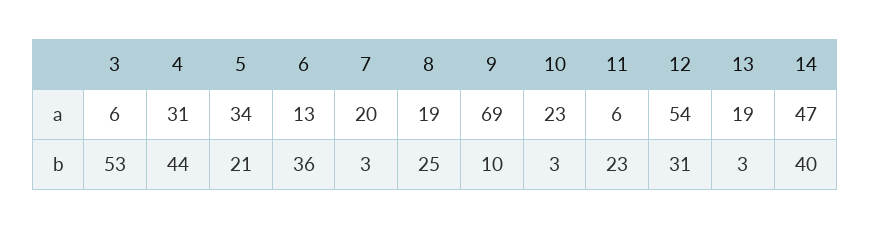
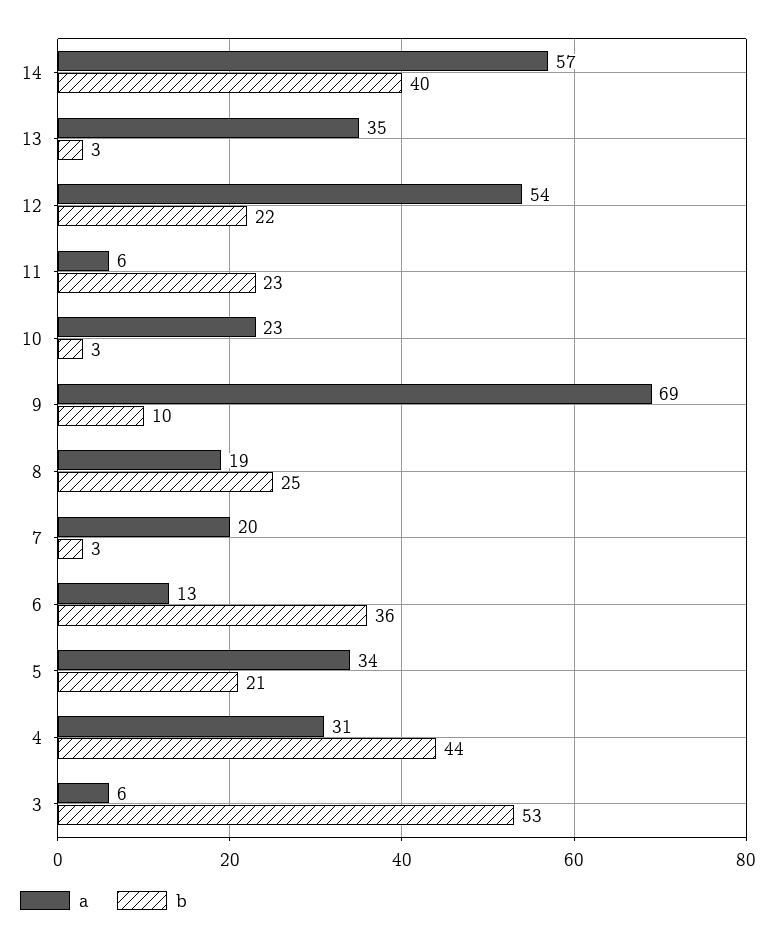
  {
    "a": {
      "3": 6,
      "4": 31,
      "5": 34,
      "6": 13,
      "7": 20,
      "8": 19,
      "9": 69,
      "10": 23,
      "11": 6,
      "12": 54,
-     "13": 19,
+     "13": 35,
-     "14": 47
+     "14": 57
    },
    "b": {
      "3": 53,
      "4": 44,
      "5": 21,
      "6": 36,
      "7": 3,
      "8": 25,
      "9": 10,
      "10": 3,
      "11": 23,
-     "12": 31,
+     "12": 22,
      "13": 3,
      "14": 40
    }
  }

